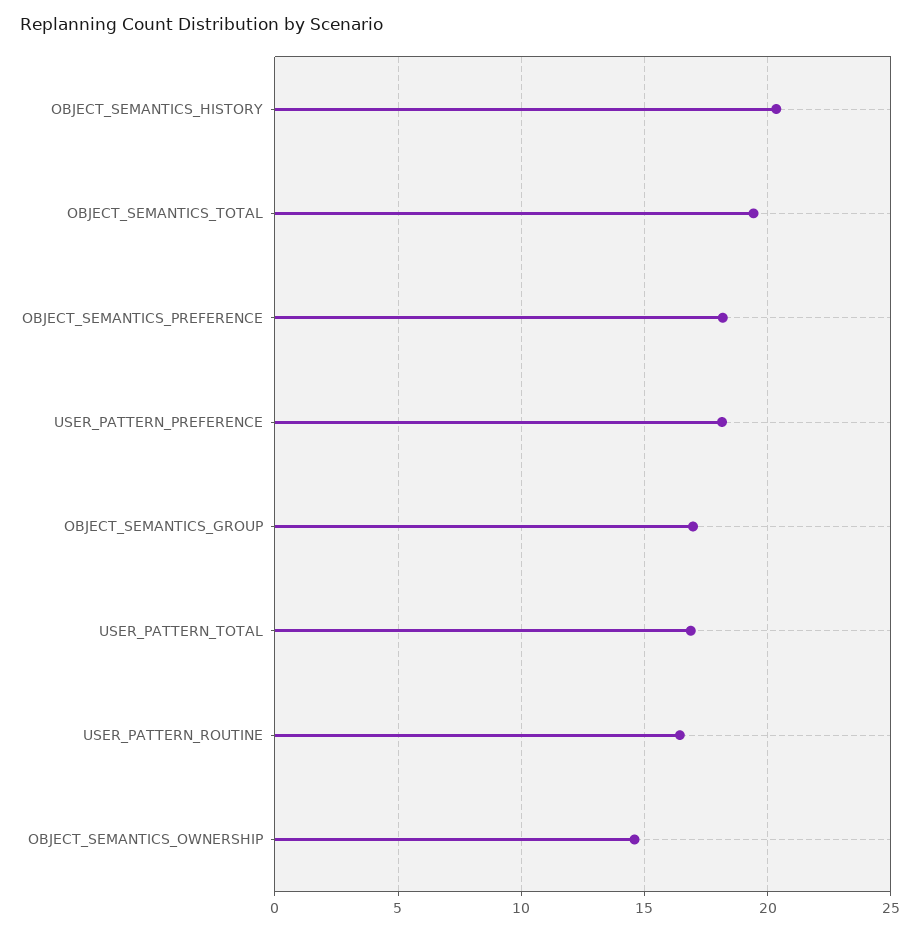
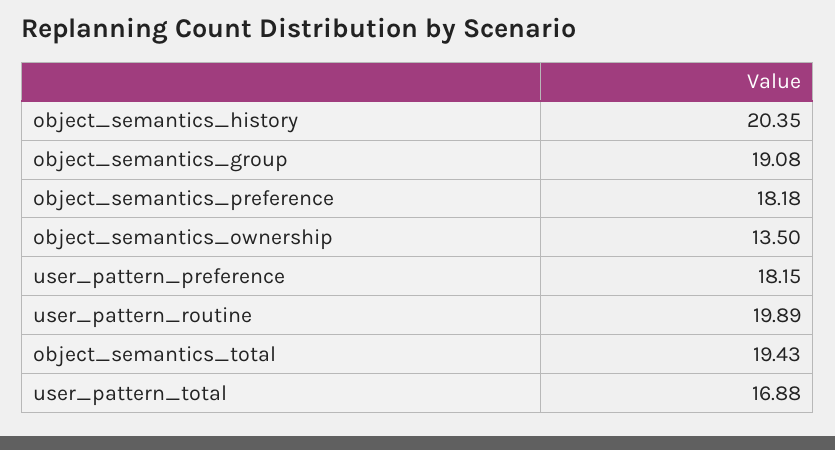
  {
    "OBJECT_SEMANTICS_HISTORY": 20.35,
    "OBJECT_SEMANTICS_TOTAL": 19.43,
    "OBJECT_SEMANTICS_PREFERENCE": 18.18,
    "USER_PATTERN_PREFERENCE": 18.15,
-   "OBJECT_SEMANTICS_GROUP": 17,
+   "OBJECT_SEMANTICS_GROUP": 19.08,
    "USER_PATTERN_TOTAL": 16.88,
-   "USER_PATTERN_ROUTINE": 16.5,
+   "USER_PATTERN_ROUTINE": 19.89,
-   "OBJECT_SEMANTICS_OWNERSHIP": 14.5
+   "OBJECT_SEMANTICS_OWNERSHIP": 13.5
  }

